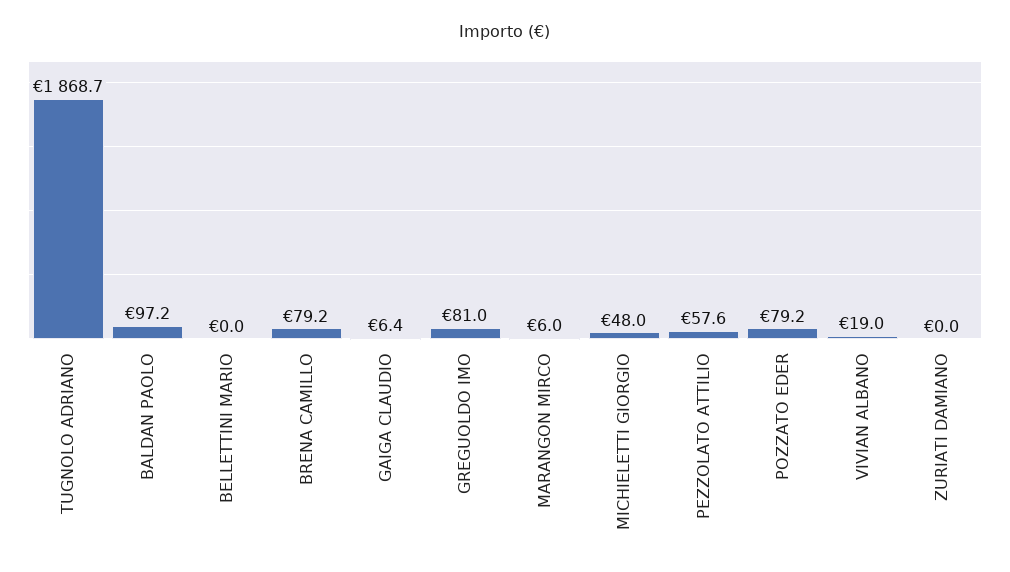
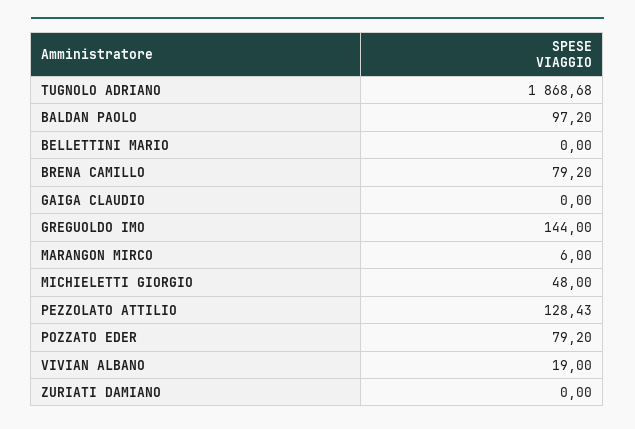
  {
    "TUGNOLO ADRIANO": 1868.68,
    "BALDAN PAOLO": 97.2,
    "BELLETTINI MARIO": 0,
    "BRENA CAMILLO": 79.2,
-   "GAIGA CLAUDIO": 6.4,
+   "GAIGA CLAUDIO": 0,
-   "GREGUOLDO IMO": 81,
+   "GREGUOLDO IMO": 144,
    "MARANGON MIRCO": 6,
    "MICHIELETTI GIORGIO": 48,
-   "PEZZOLATO ATTILIO": 57.6,
+   "PEZZOLATO ATTILIO": 128.43,
    "POZZATO EDER": 79.2,
    "VIVIAN ALBANO": 19,
    "ZURIATI DAMIANO": 0
  }

